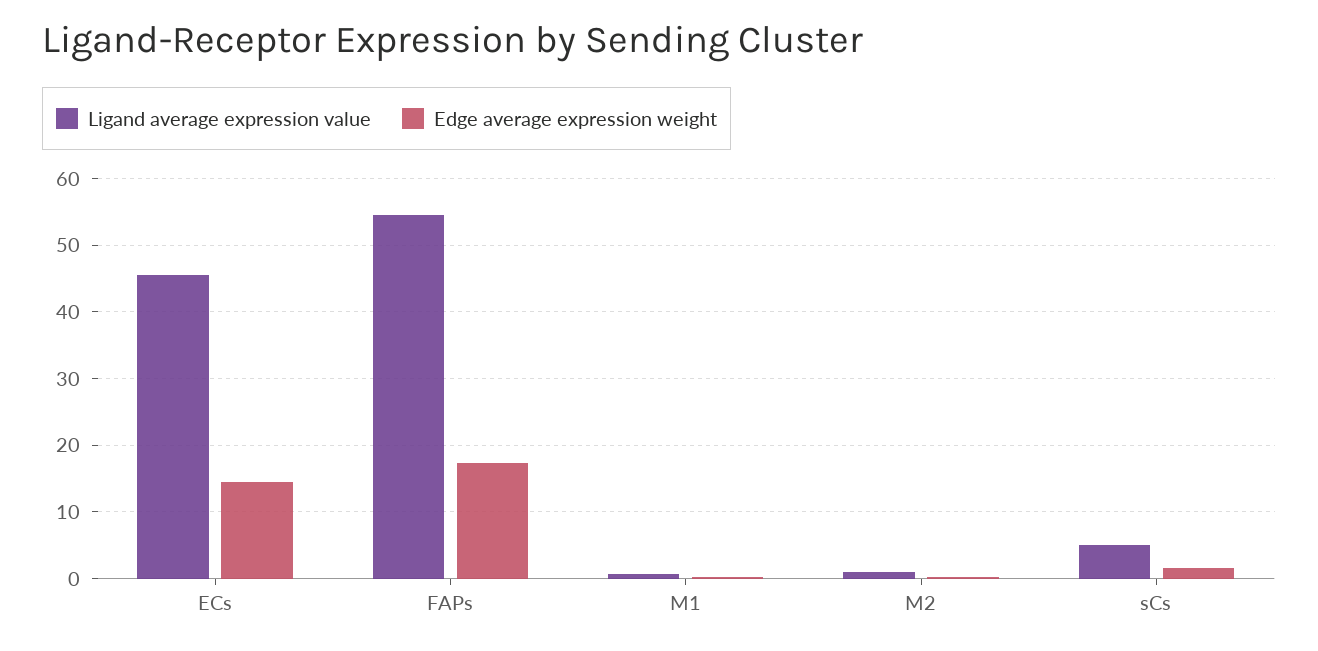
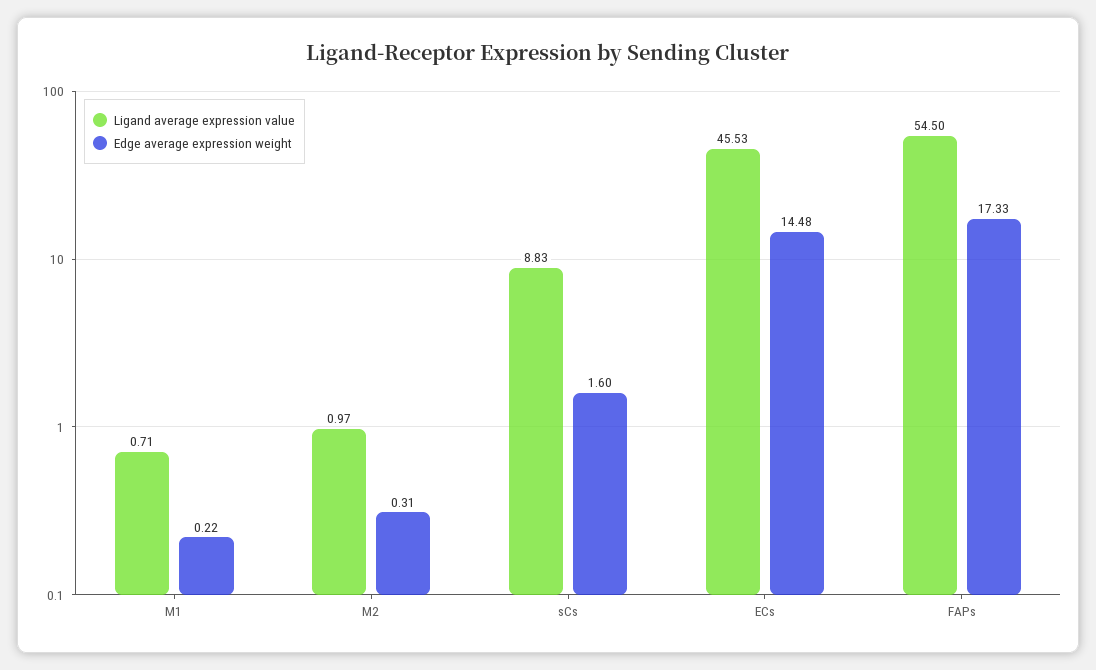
  {
    "Ligand average expression value": {
      "ECs": 45.53,
      "FAPs": 54.5,
      "M1": 0.71,
      "M2": 0.97,
-     "sCs": 5
+     "sCs": 8.83
    },
    "Edge average expression weight": {
      "ECs": 14.48,
      "FAPs": 17.33,
      "M1": 0.22,
      "M2": 0.31,
      "sCs": 1.6
    }
  }

